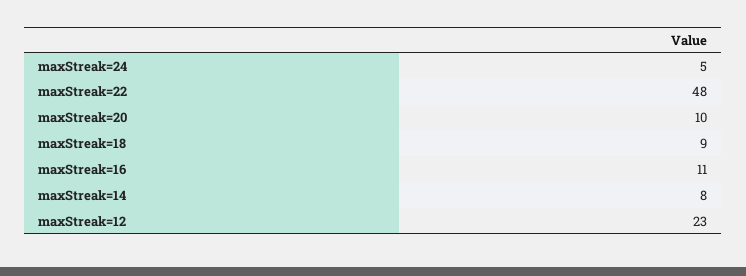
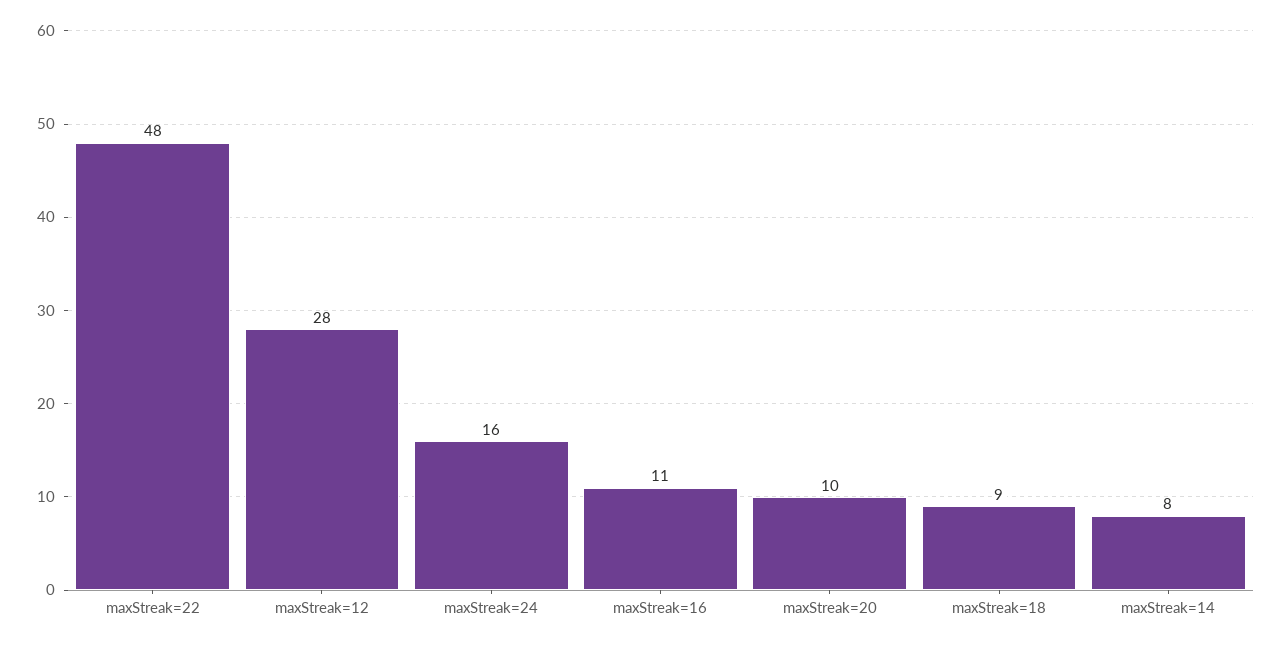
  {
-   "maxStreak=24": 5,
+   "maxStreak=24": 16,
    "maxStreak=22": 48,
    "maxStreak=20": 10,
    "maxStreak=18": 9,
    "maxStreak=16": 11,
    "maxStreak=14": 8,
-   "maxStreak=12": 23
+   "maxStreak=12": 28
  }

